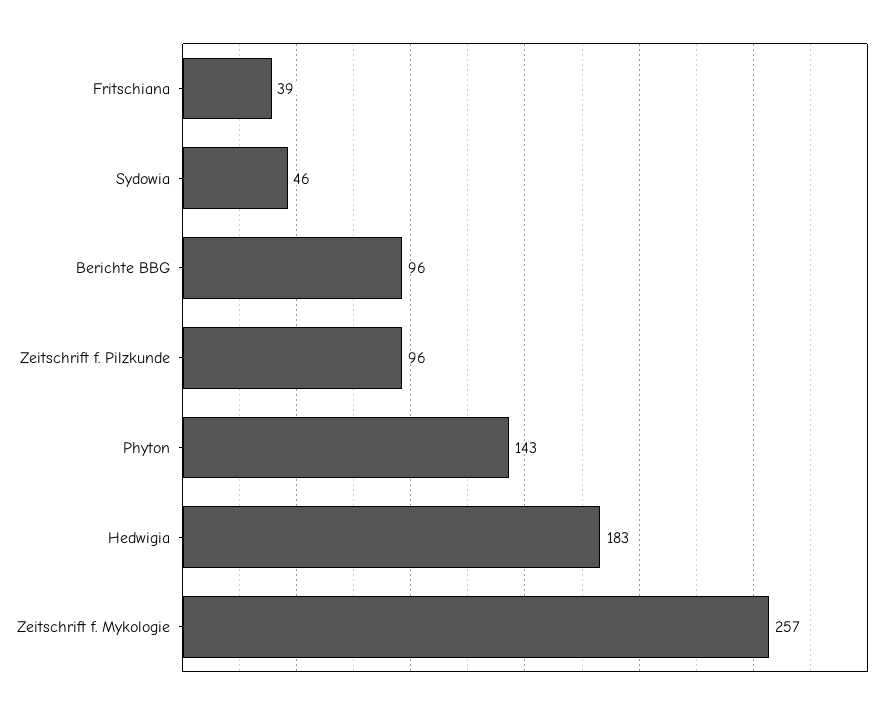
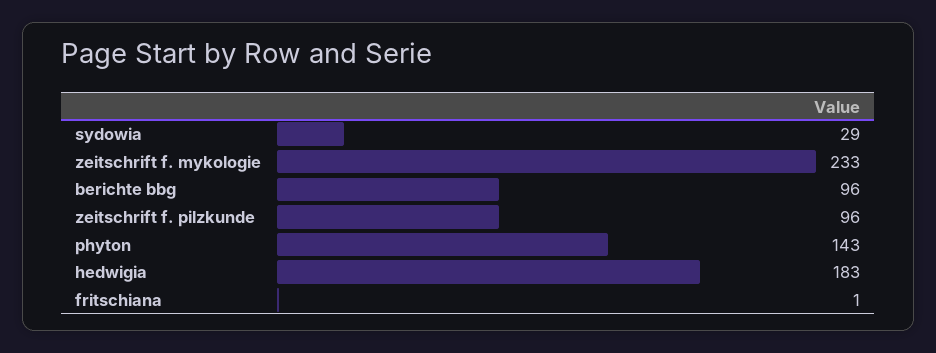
  {
-   "Fritschiana": 39,
+   "Fritschiana": 1,
-   "Sydowia": 46,
+   "Sydowia": 29,
    "Berichte BBG": 96,
    "Zeitschrift f. Pilzkunde": 96,
    "Phyton": 143,
    "Hedwigia": 183,
-   "Zeitschrift f. Mykologie": 257
+   "Zeitschrift f. Mykologie": 233
  }

